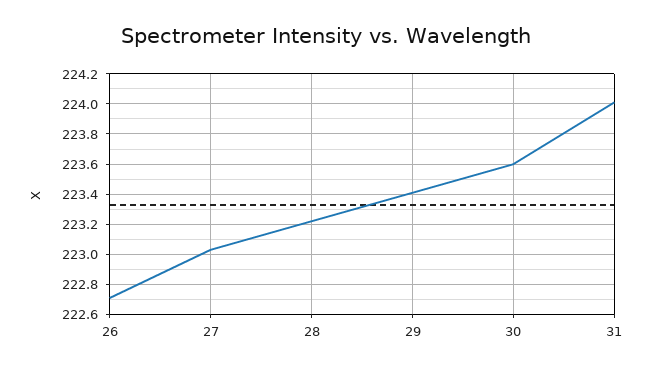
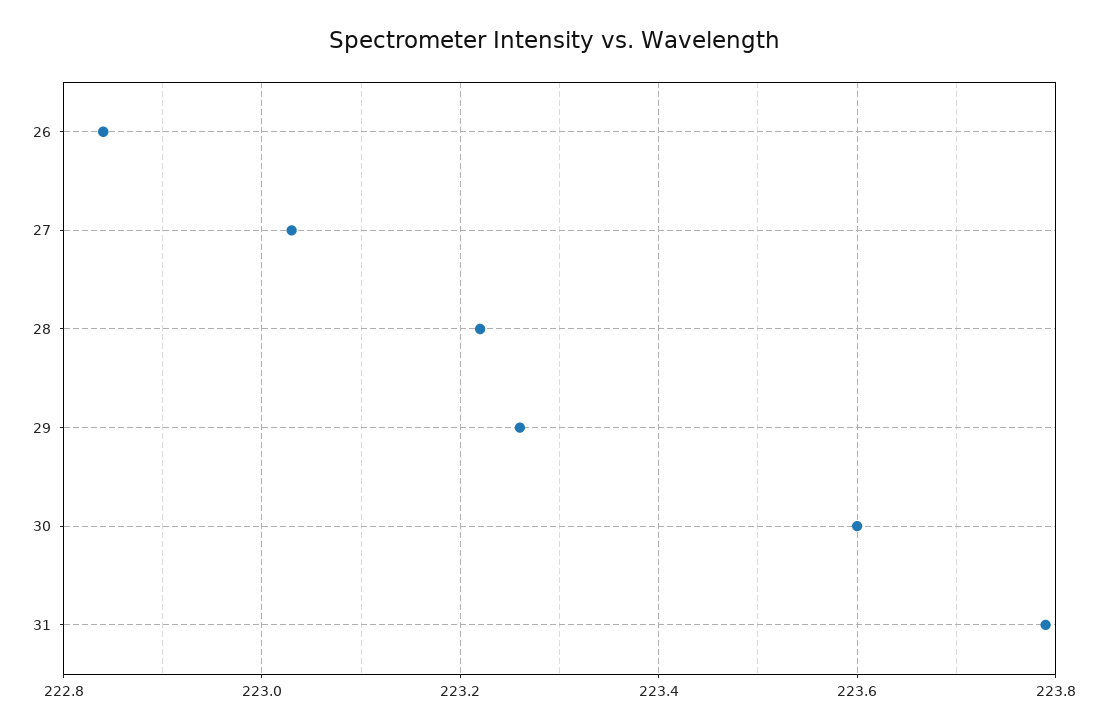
  {
-   "26": 222.7,
+   "26": 222.85,
    "27": 223.05,
    "28": 223.2,
-   "29": 223.4,
+   "29": 223.25,
    "30": 223.6,
-   "31": 224
+   "31": 223.8
  }

